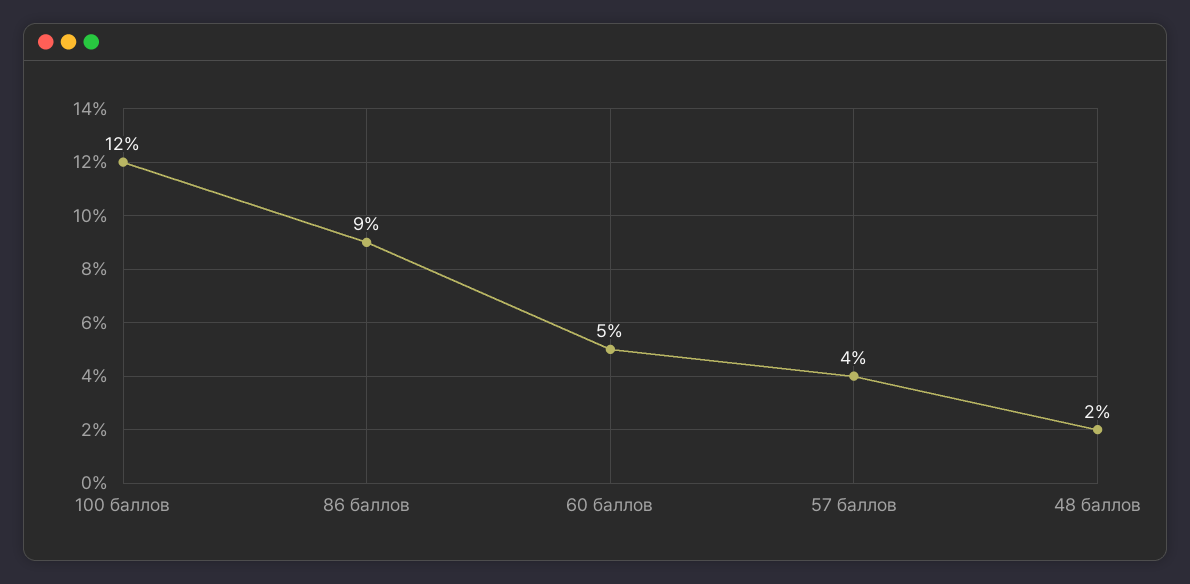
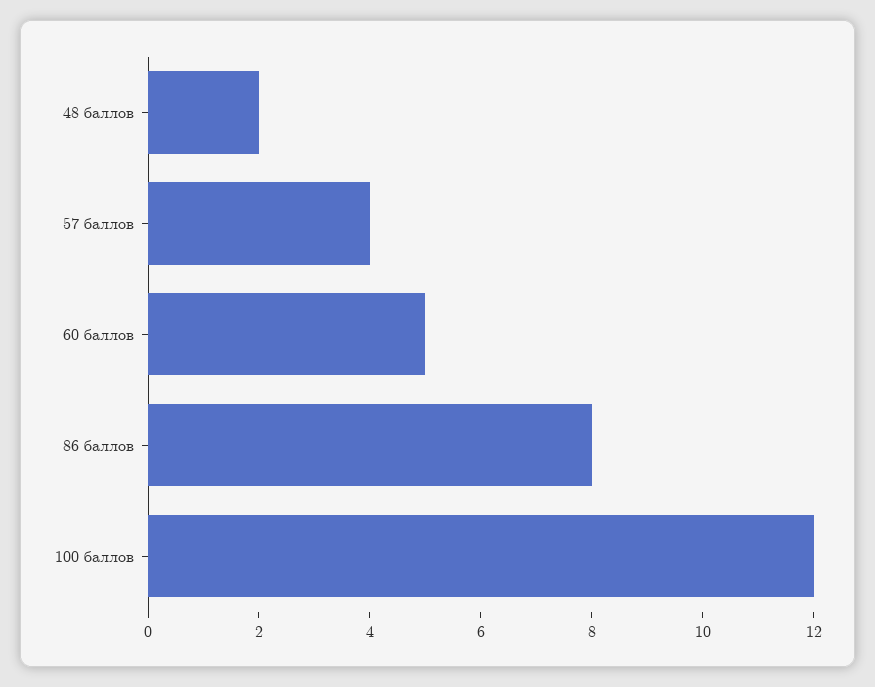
  {
    "100 баллов": 12,
-   "86 баллов": 9,
+   "86 баллов": 8,
    "60 баллов": 5,
    "57 баллов": 4,
    "48 баллов": 2
  }

